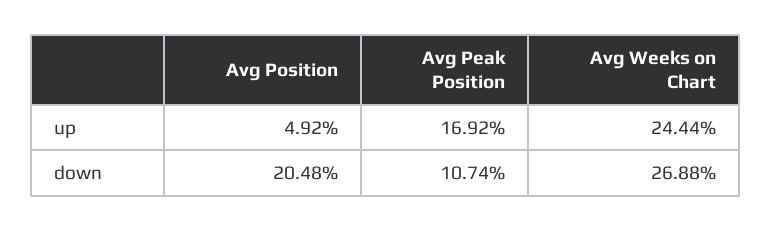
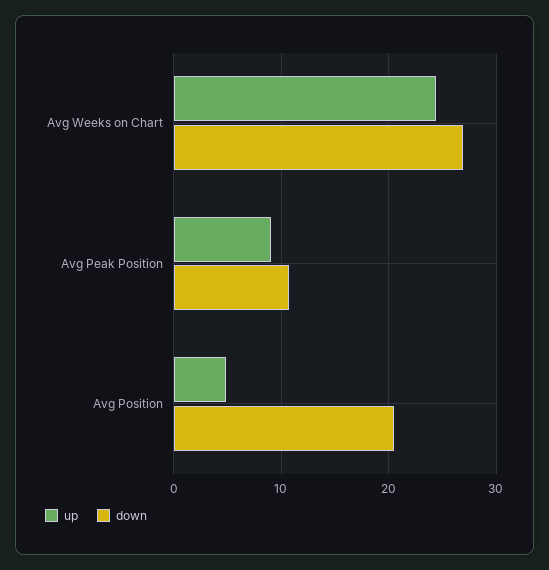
  {
    "up": {
      "Avg Position": 4.92,
-     "Avg Peak Position": 16.92,
+     "Avg Peak Position": 9,
      "Avg Weeks on Chart": 24.44
    },
    "down": {
      "Avg Position": 20.48,
      "Avg Peak Position": 10.74,
      "Avg Weeks on Chart": 26.88
    }
  }

